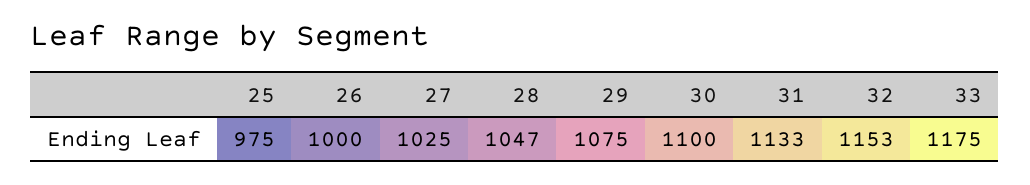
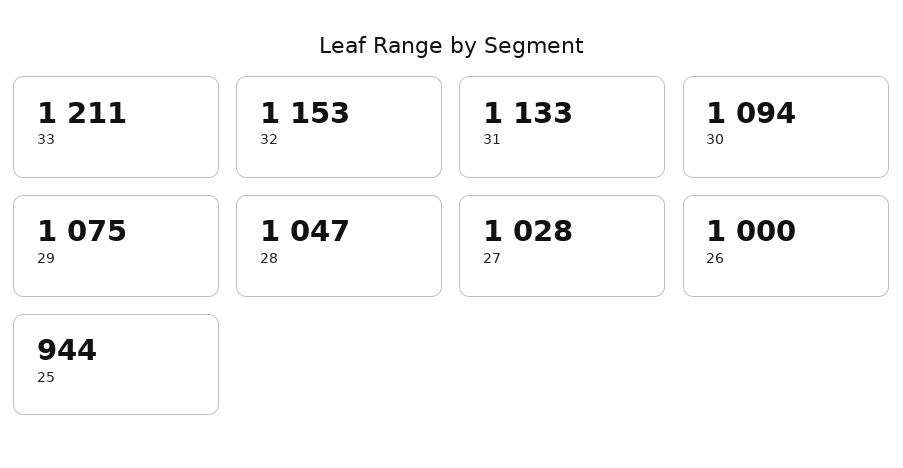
  {
-   "25": 975,
+   "25": 944,
    "26": 1000,
-   "27": 1025,
+   "27": 1028,
    "28": 1047,
    "29": 1075,
-   "30": 1100,
+   "30": 1094,
    "31": 1133,
    "32": 1153,
-   "33": 1175
+   "33": 1211
  }

